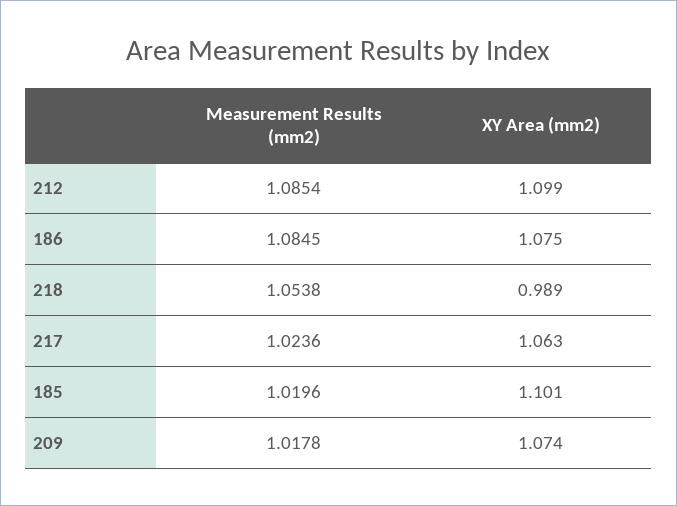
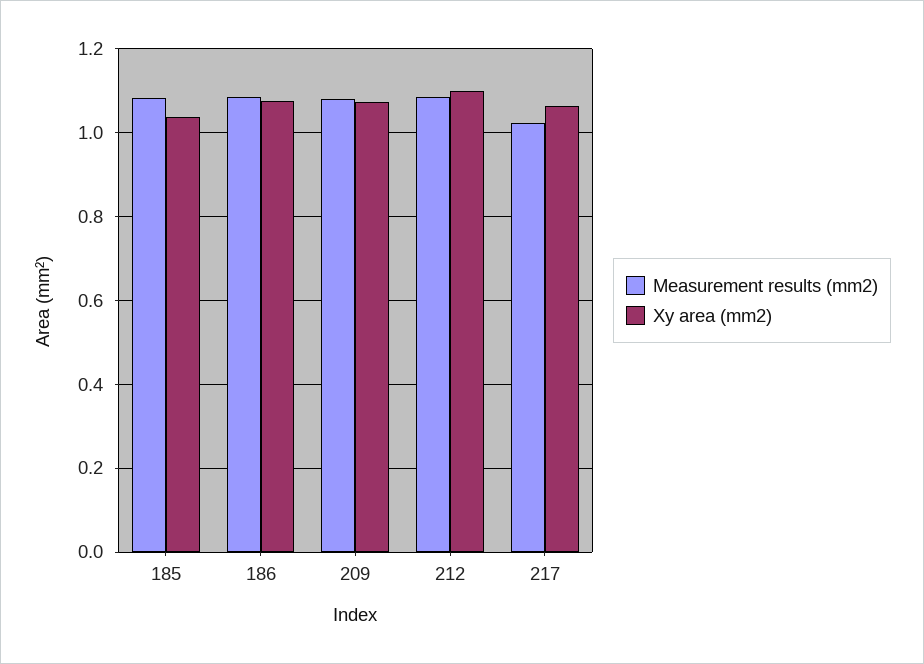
  {
    "Measurement Results (mm2)": {
      "212": 1.0854,
      "186": 1.0845,
-     "218": 1.0538,
      "217": 1.0236,
-     "185": 1.0196,
+     "185": 1.08,
-     "209": 1.0178
+     "209": 1.08
    },
    "XY Area (mm2)": {
      "212": 1.099,
      "186": 1.075,
-     "218": 0.989,
      "217": 1.063,
-     "185": 1.101,
+     "185": 1.04,
      "209": 1.074
    }
  }

